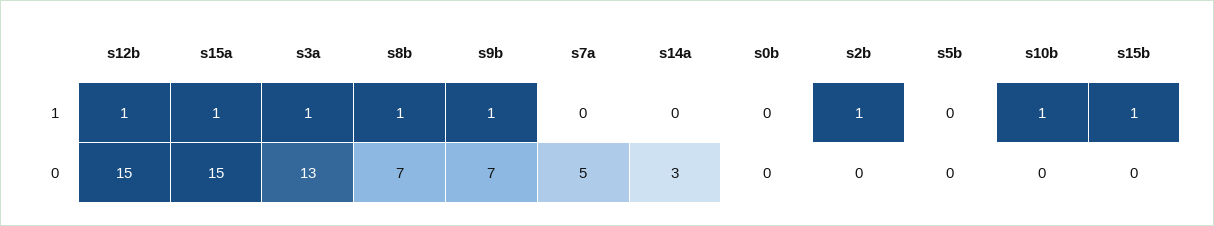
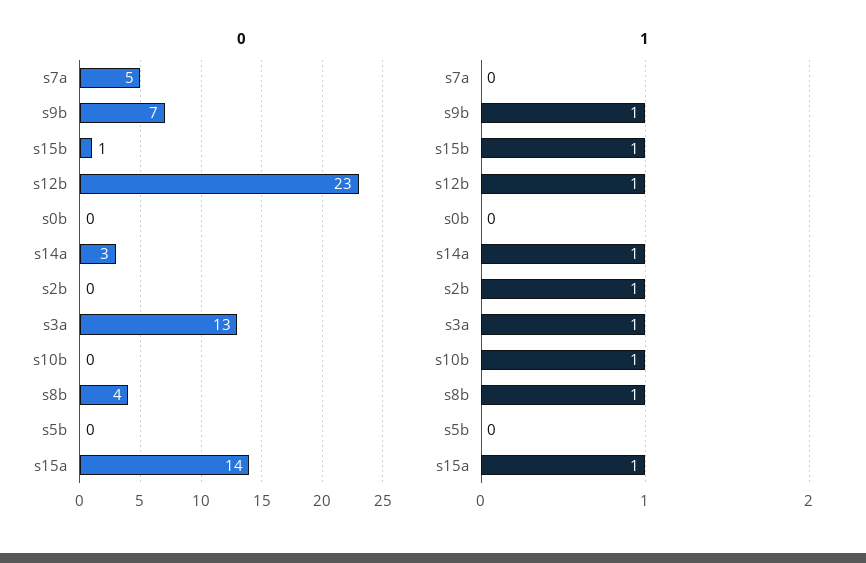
  {
    "1": {
      "s12b": 1,
      "s15a": 1,
      "s3a": 1,
      "s8b": 1,
      "s9b": 1,
      "s7a": 0,
-     "s14a": 0,
+     "s14a": 1,
      "s0b": 0,
      "s2b": 1,
      "s5b": 0,
      "s10b": 1,
      "s15b": 1
    },
    "0": {
-     "s12b": 15,
+     "s12b": 23,
-     "s15a": 15,
+     "s15a": 14,
      "s3a": 13,
-     "s8b": 7,
+     "s8b": 4,
      "s9b": 7,
      "s7a": 5,
      "s14a": 3,
      "s0b": 0,
      "s2b": 0,
      "s5b": 0,
      "s10b": 0,
-     "s15b": 0
+     "s15b": 1
    }
  }

